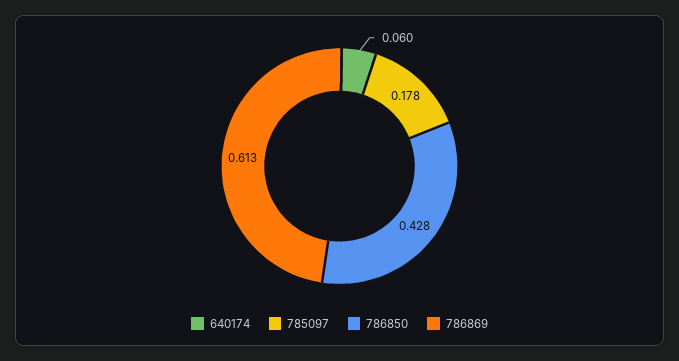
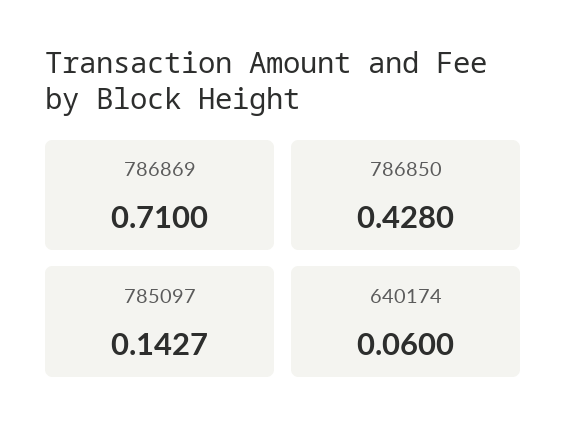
  {
    "640174": 0.06,
-   "785097": 0.178,
+   "785097": 0.1427,
    "786850": 0.428,
-   "786869": 0.613
+   "786869": 0.71
  }

